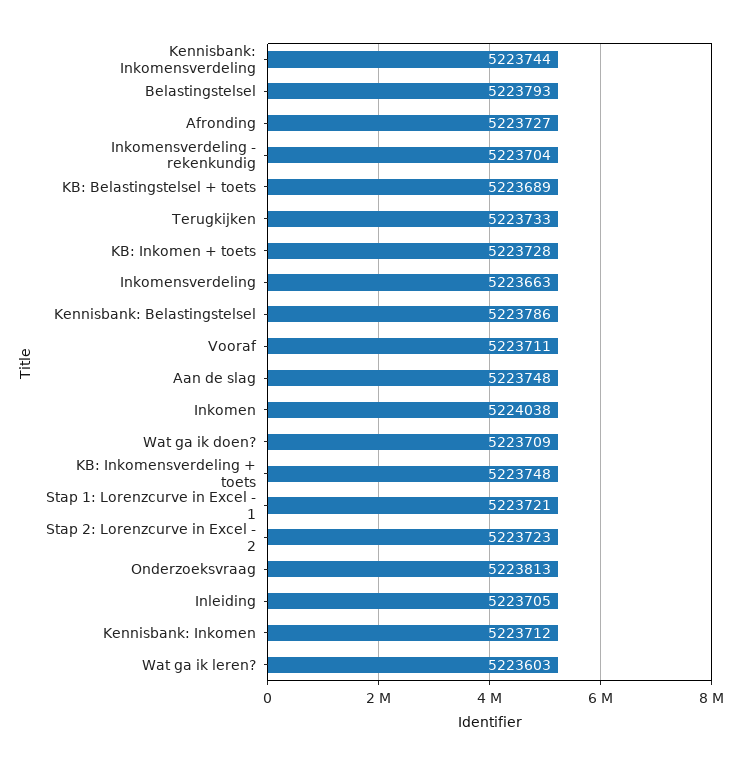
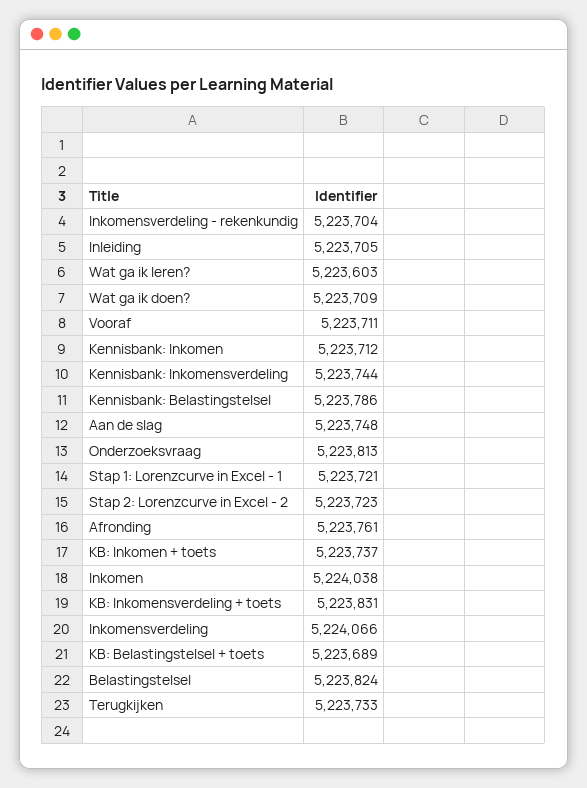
  {
    "Kennisbank: Inkomensverdeling": 5223744,
-   "Belastingstelsel": 5223793,
+   "Belastingstelsel": 5223824,
-   "Afronding": 5223727,
+   "Afronding": 5223761,
    "Inkomensverdeling - rekenkundig": 5223704,
    "KB: Belastingstelsel + toets": 5223689,
    "Terugkijken": 5223733,
-   "KB: Inkomen + toets": 5223728,
+   "KB: Inkomen + toets": 5223737,
-   "Inkomensverdeling": 5223663,
+   "Inkomensverdeling": 5224066,
    "Kennisbank: Belastingstelsel": 5223786,
    "Vooraf": 5223711,
    "Aan de slag": 5223748,
    "Inkomen": 5224038,
    "Wat ga ik doen?": 5223709,
-   "KB: Inkomensverdeling + toets": 5223748,
+   "KB: Inkomensverdeling + toets": 5223831,
    "Stap 1: Lorenzcurve in Excel - 1": 5223721,
    "Stap 2: Lorenzcurve in Excel - 2": 5223723,
    "Onderzoeksvraag": 5223813,
    "Inleiding": 5223705,
    "Kennisbank: Inkomen": 5223712,
    "Wat ga ik leren?": 5223603
  }

